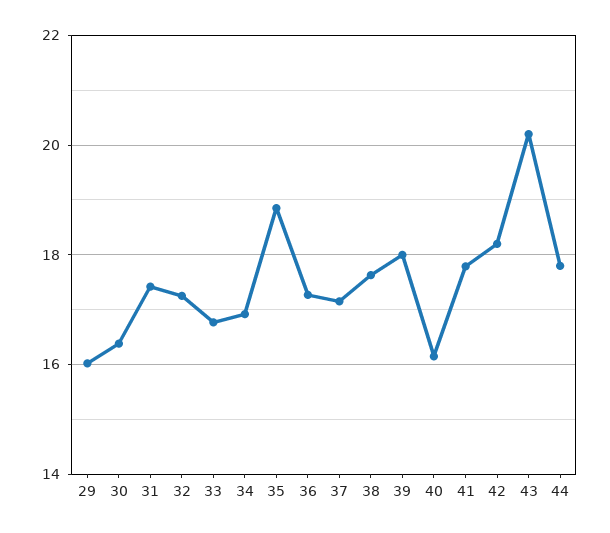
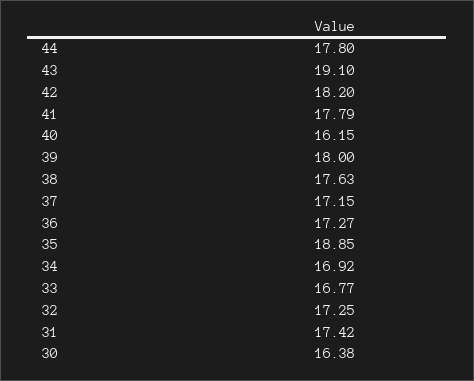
  {
-   "29": 16,
    "30": 16.38,
    "31": 17.42,
    "32": 17.25,
    "33": 16.77,
    "34": 16.92,
    "35": 18.85,
    "36": 17.27,
    "37": 17.15,
    "38": 17.63,
    "39": 18,
    "40": 16.15,
    "41": 17.79,
    "42": 18.2,
-   "43": 20.2,
+   "43": 19.1,
    "44": 17.8
  }

